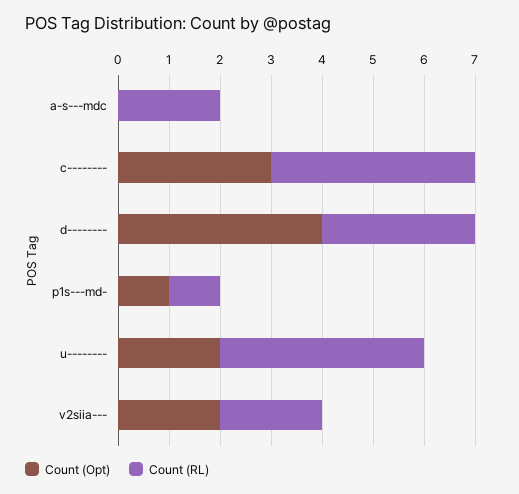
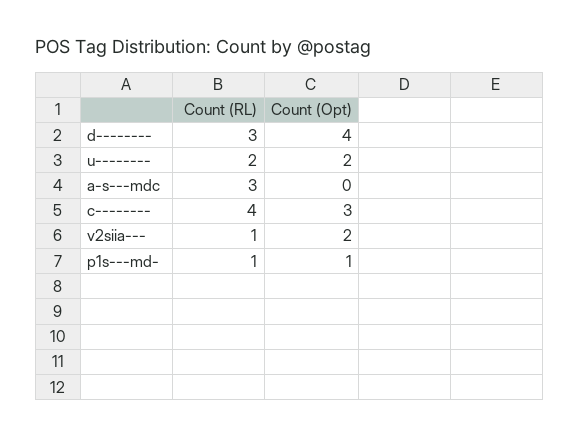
  {
    "Count (Opt)": {
      "a-s---mdc": 0,
      "c--------": 3,
      "d--------": 4,
      "p1s---md-": 1,
      "u--------": 2,
      "v2siia---": 2
    },
    "Count (RL)": {
-     "a-s---mdc": 2,
+     "a-s---mdc": 3,
      "c--------": 4,
      "d--------": 3,
      "p1s---md-": 1,
-     "u--------": 4,
+     "u--------": 2,
-     "v2siia---": 2
+     "v2siia---": 1
    }
  }

